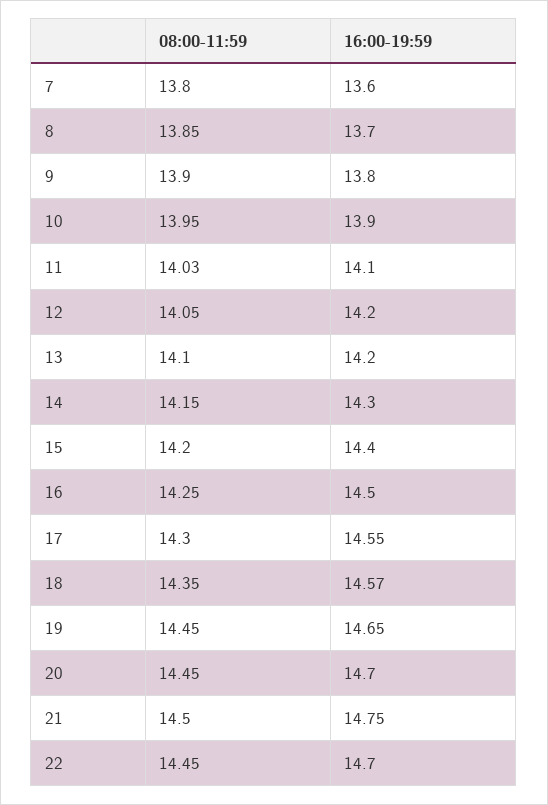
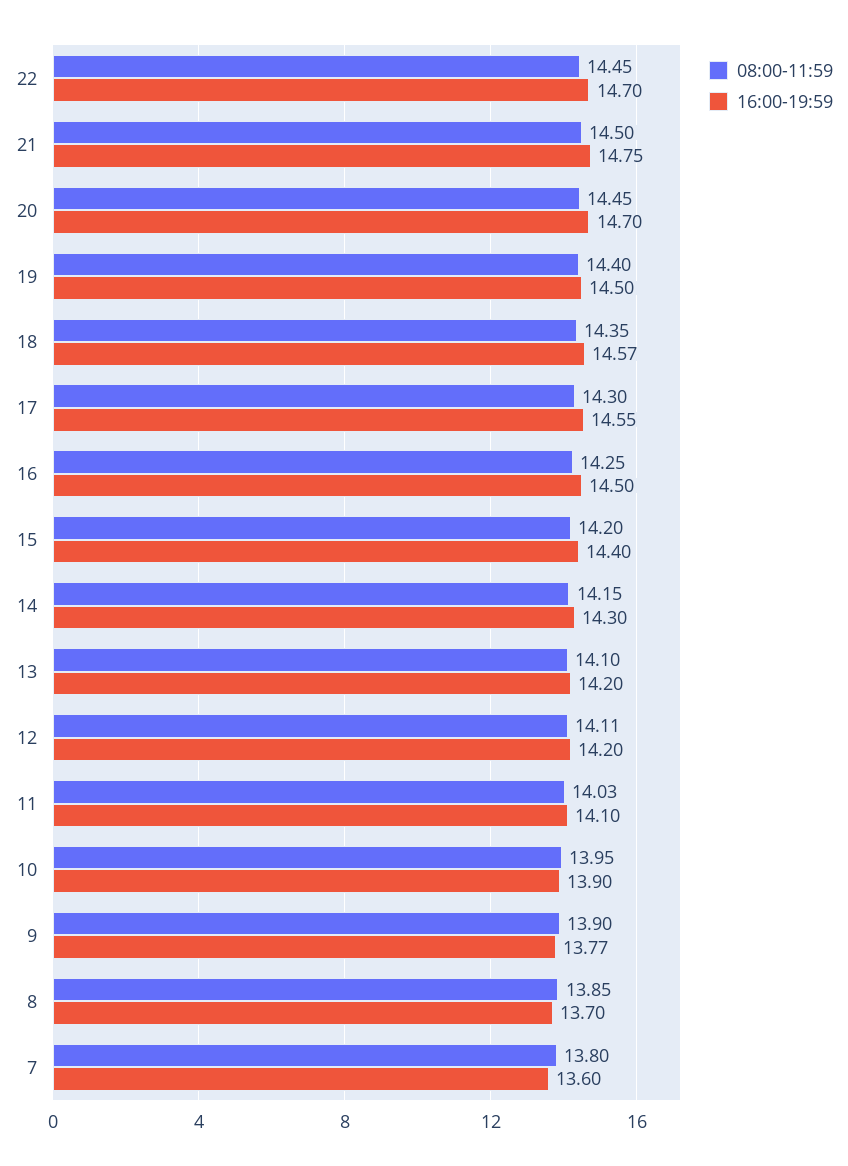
  {
    "08:00-11:59": {
      "7": 13.8,
      "8": 13.85,
      "9": 13.9,
      "10": 13.95,
      "11": 14.03,
-     "12": 14.05,
+     "12": 14.11,
      "13": 14.1,
      "14": 14.15,
      "15": 14.2,
      "16": 14.25,
      "17": 14.3,
      "18": 14.35,
-     "19": 14.45,
+     "19": 14.4,
      "20": 14.45,
      "21": 14.5,
      "22": 14.45
    },
    "16:00-19:59": {
      "7": 13.6,
      "8": 13.7,
-     "9": 13.8,
+     "9": 13.77,
      "10": 13.9,
      "11": 14.1,
      "12": 14.2,
      "13": 14.2,
      "14": 14.3,
      "15": 14.4,
      "16": 14.5,
      "17": 14.55,
      "18": 14.57,
-     "19": 14.65,
+     "19": 14.5,
      "20": 14.7,
      "21": 14.75,
      "22": 14.7
    }
  }

